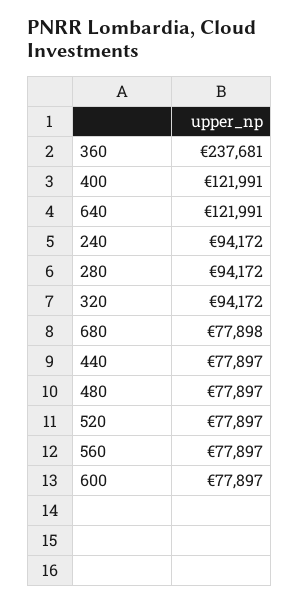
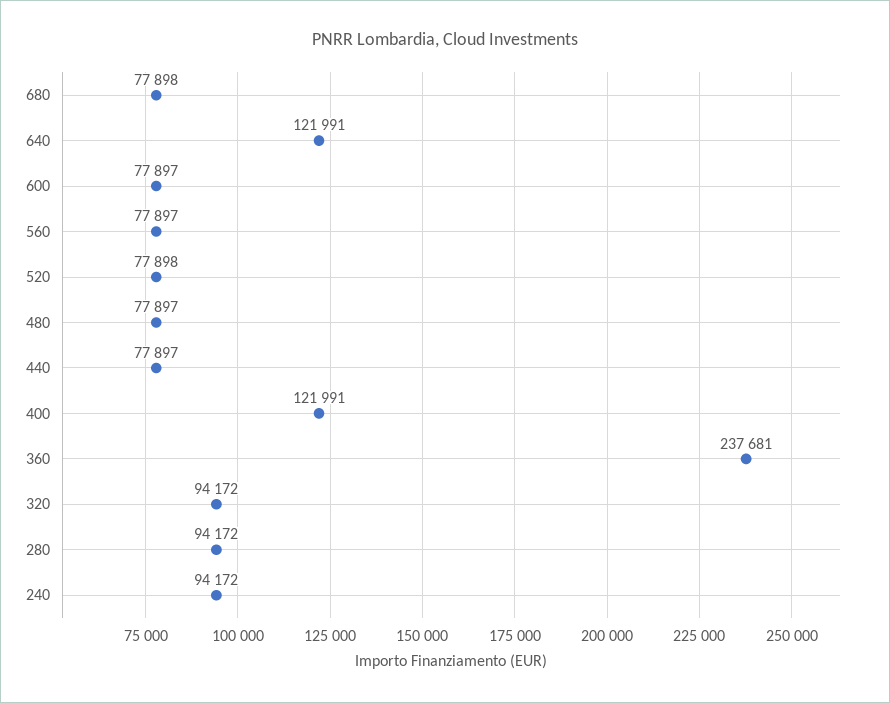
  {
    "360": 237681,
    "400": 121991,
    "640": 121991,
    "240": 94172,
    "280": 94172,
    "320": 94172,
    "680": 77898,
    "440": 77897,
    "480": 77897,
-   "520": 77897,
+   "520": 77898,
    "560": 77897,
    "600": 77897
  }

